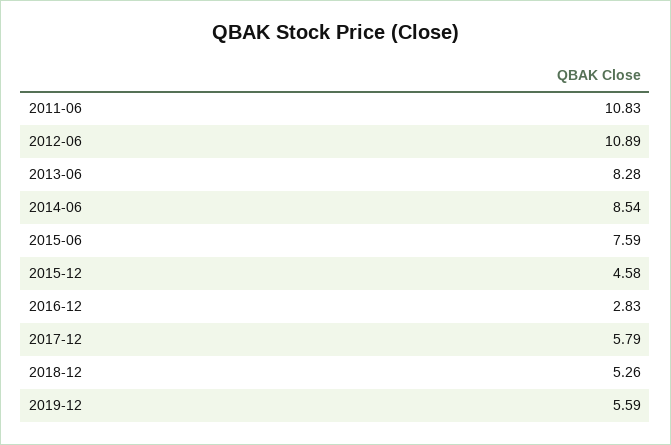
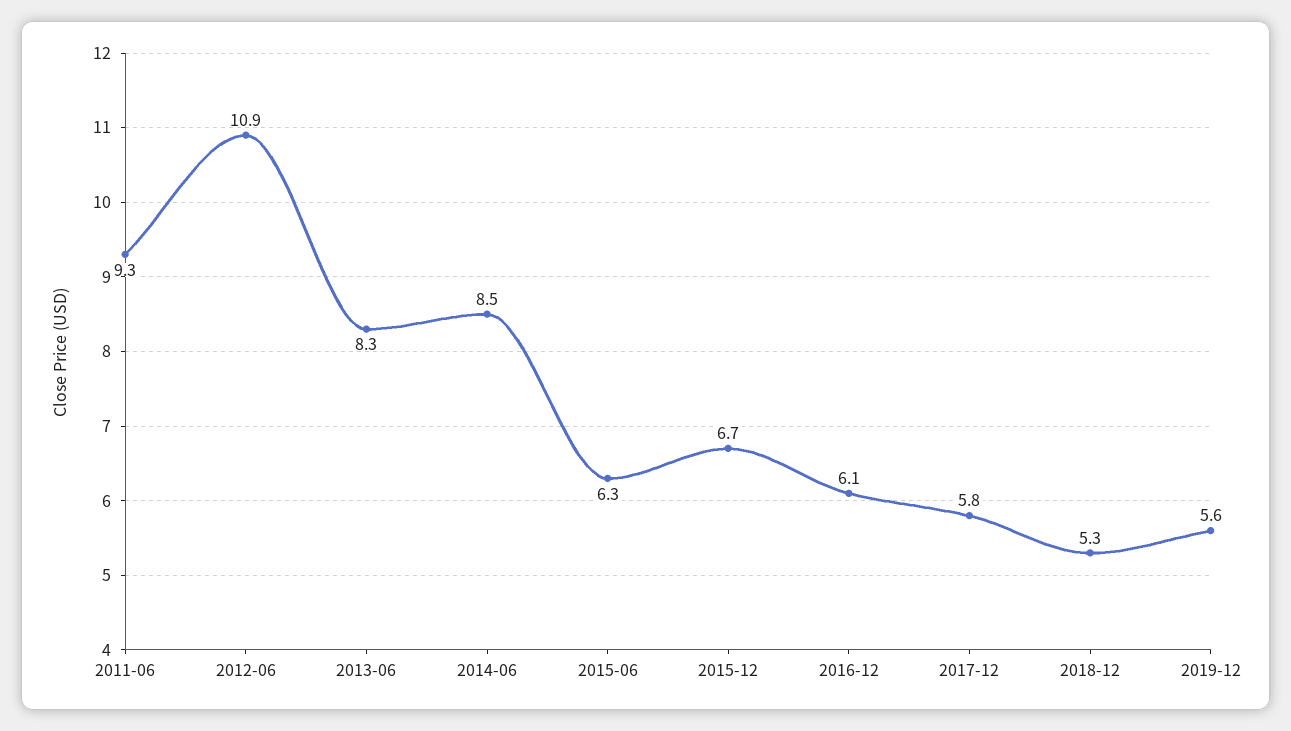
  {
-   "2011-06": 10.83,
+   "2011-06": 9.3,
    "2012-06": 10.89,
    "2013-06": 8.28,
    "2014-06": 8.54,
-   "2015-06": 7.59,
+   "2015-06": 6.3,
-   "2015-12": 4.58,
+   "2015-12": 6.7,
-   "2016-12": 2.83,
+   "2016-12": 6.1,
    "2017-12": 5.79,
    "2018-12": 5.26,
    "2019-12": 5.59
  }

